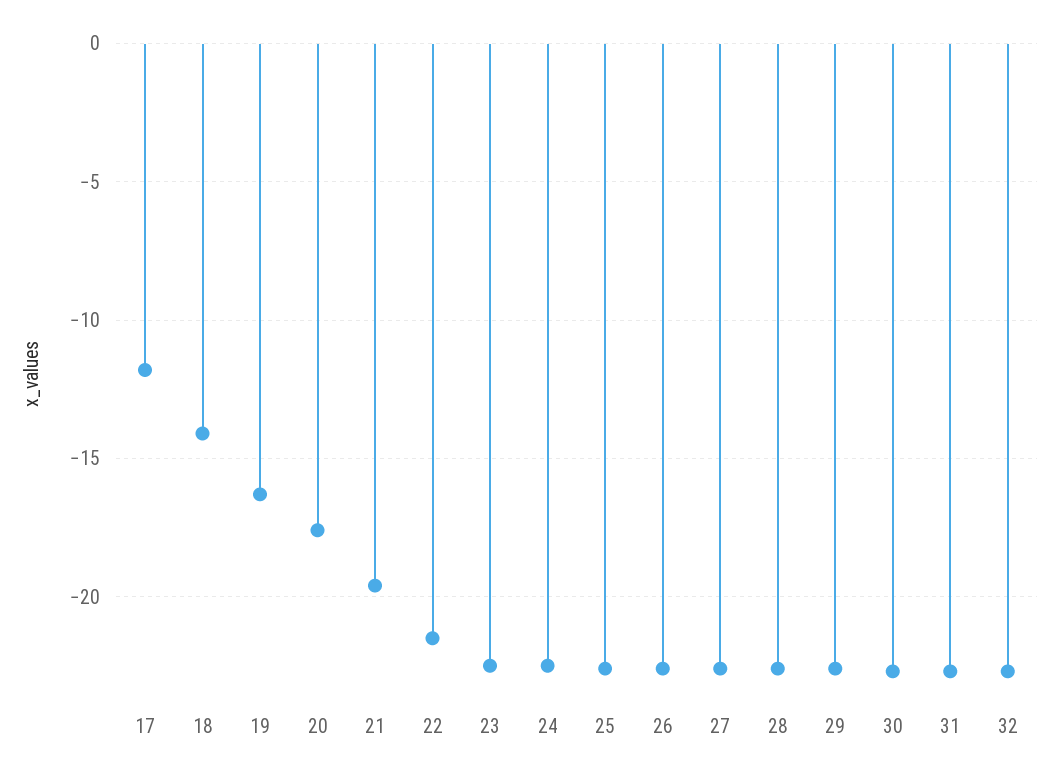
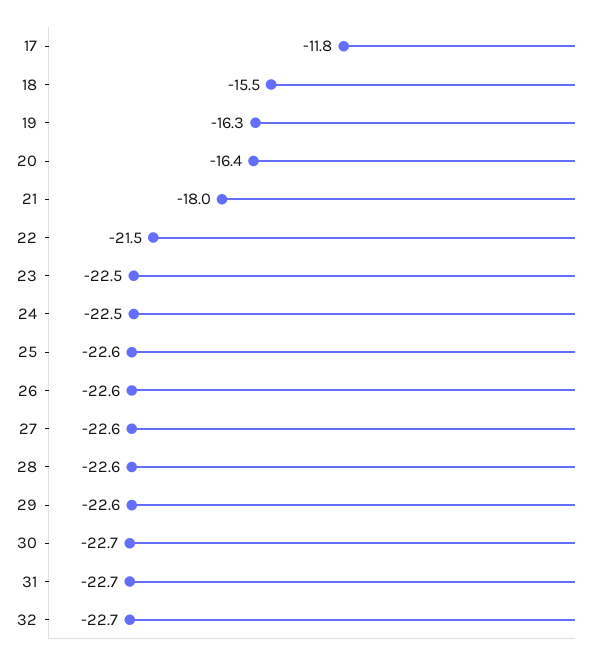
  {
    "17": -11.8,
-   "18": -14,
+   "18": -15.5,
    "19": -16.3,
-   "20": -17.5,
+   "20": -16.4,
-   "21": -19.5,
+   "21": -18,
    "22": -21.5,
    "23": -22.5,
    "24": -22.5,
    "25": -22.6,
    "26": -22.6,
    "27": -22.6,
    "28": -22.6,
    "29": -22.6,
    "30": -22.7,
    "31": -22.7,
    "32": -22.7
  }

